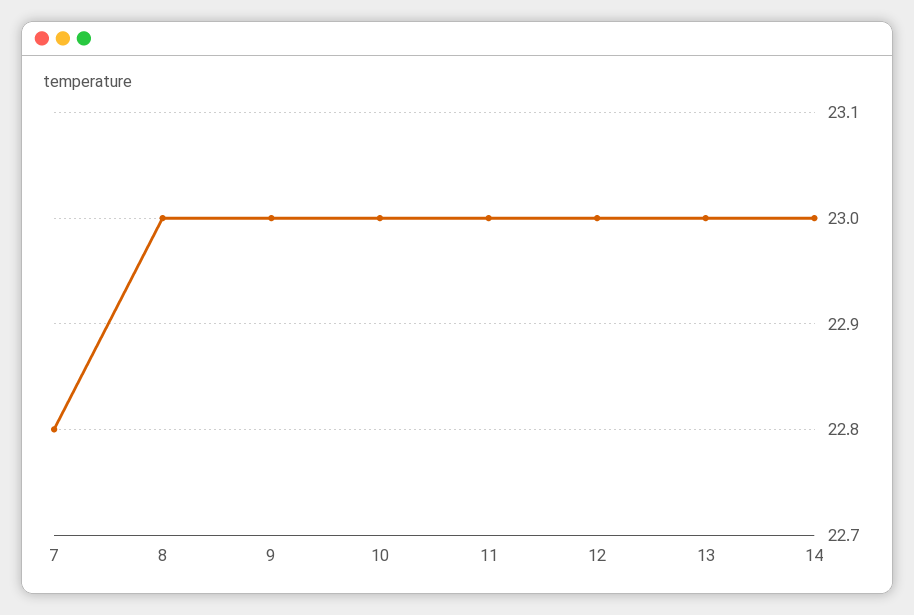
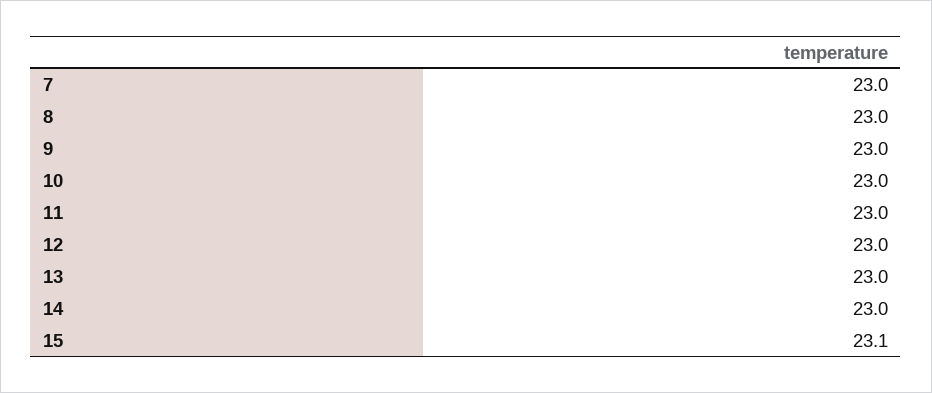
  {
-   "7": 22.8,
+   "7": 23,
    "8": 23,
    "9": 23,
    "10": 23,
    "11": 23,
    "12": 23,
    "13": 23,
-   "14": 23
+   "14": 23,
+   "15": 23.1
  }

